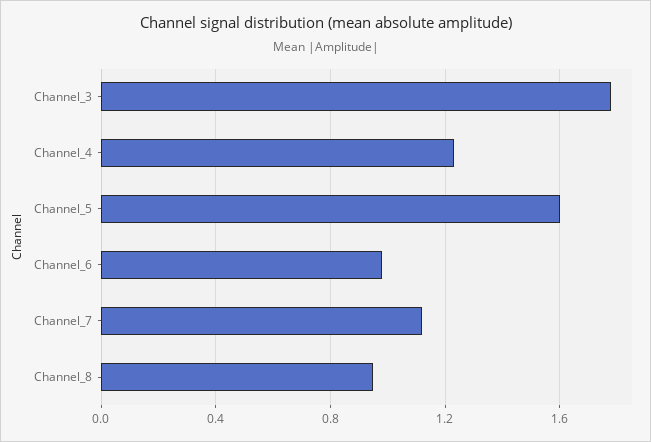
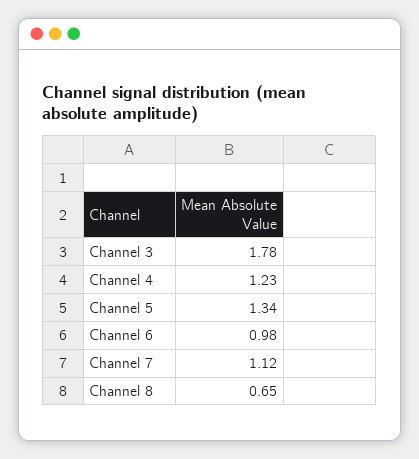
  {
    "Channel_3": 1.78,
    "Channel_4": 1.23,
-   "Channel_5": 1.6,
+   "Channel_5": 1.34,
    "Channel_6": 0.98,
    "Channel_7": 1.12,
-   "Channel_8": 0.95
+   "Channel_8": 0.65
  }

